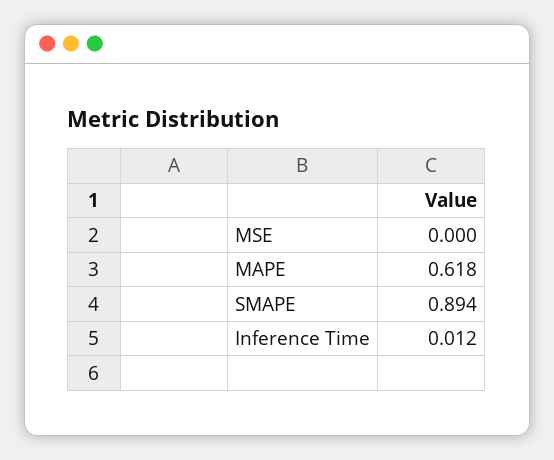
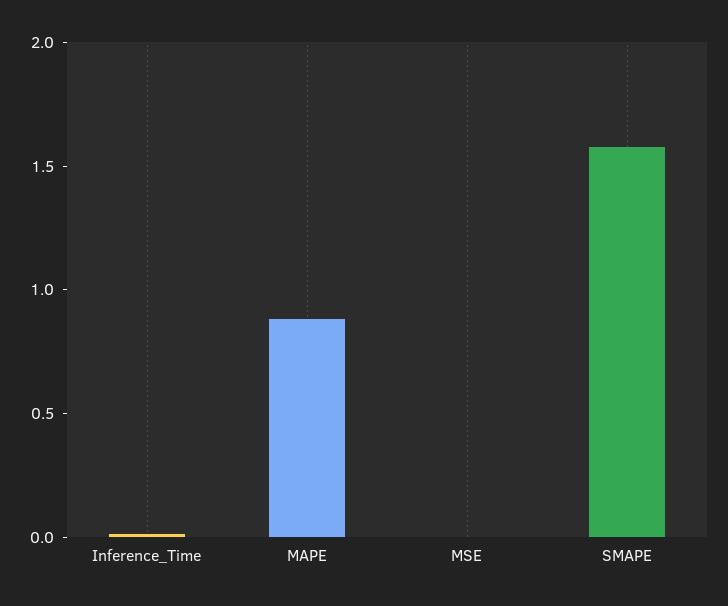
  {
    "MSE": 0,
-   "MAPE": 0.618,
+   "MAPE": 0.9,
-   "SMAPE": 0.894,
+   "SMAPE": 1.6,
    "Inference Time": 0.012
  }

